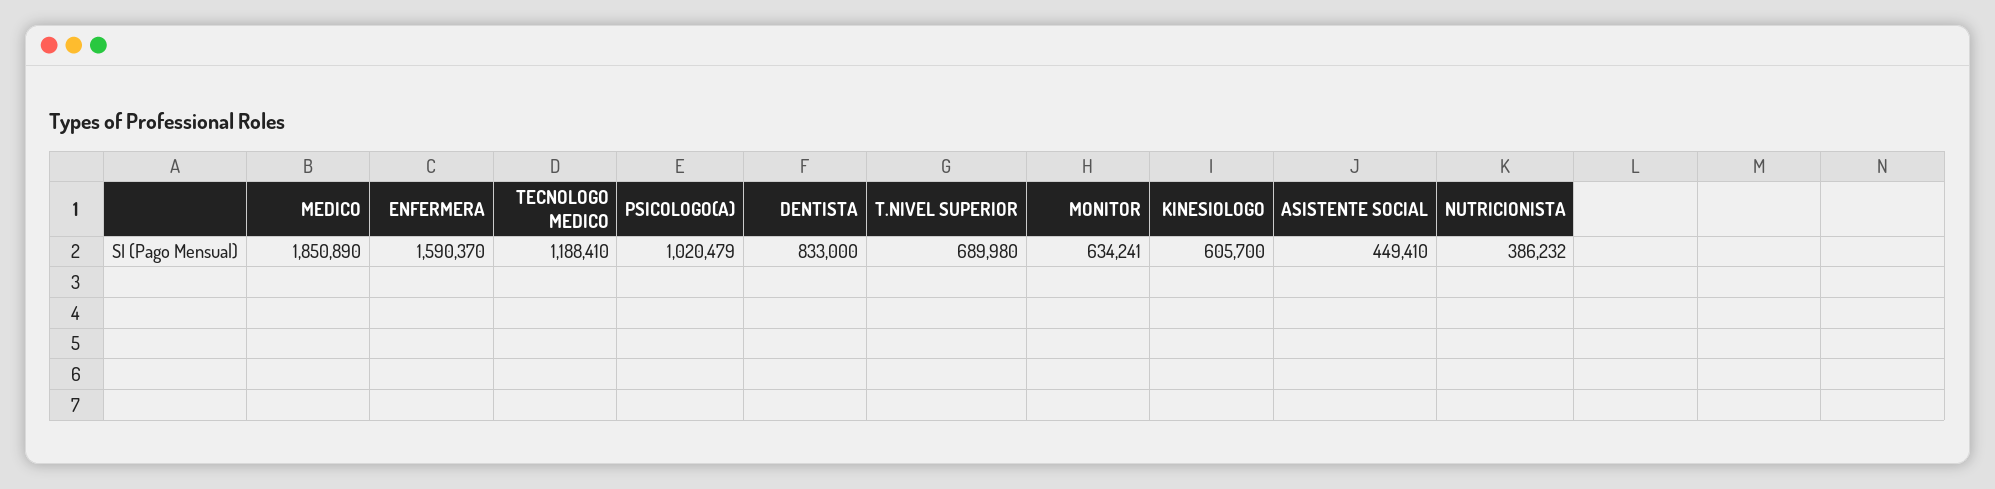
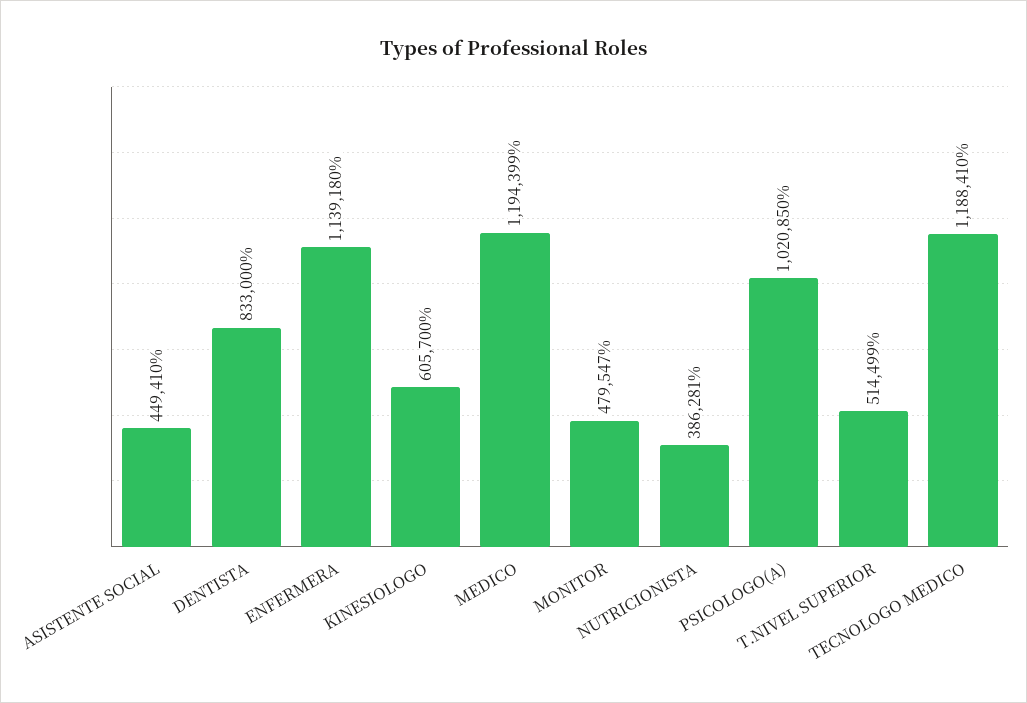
  {
-   "MEDICO": 1850890,
+   "MEDICO": 1194399,
-   "ENFERMERA": 1590370,
+   "ENFERMERA": 1139180,
    "TECNOLOGO MEDICO": 1188410,
-   "PSICOLOGO(A)": 1020479,
+   "PSICOLOGO(A)": 1020850,
    "DENTISTA": 833000,
-   "T.NIVEL SUPERIOR": 689980,
+   "T.NIVEL SUPERIOR": 514499,
-   "MONITOR": 634241,
+   "MONITOR": 479547,
    "KINESIOLOGO": 605700,
    "ASISTENTE SOCIAL": 449410,
-   "NUTRICIONISTA": 386232
+   "NUTRICIONISTA": 386281
  }

